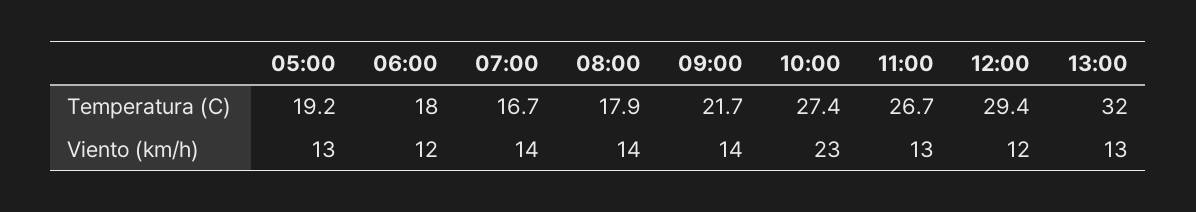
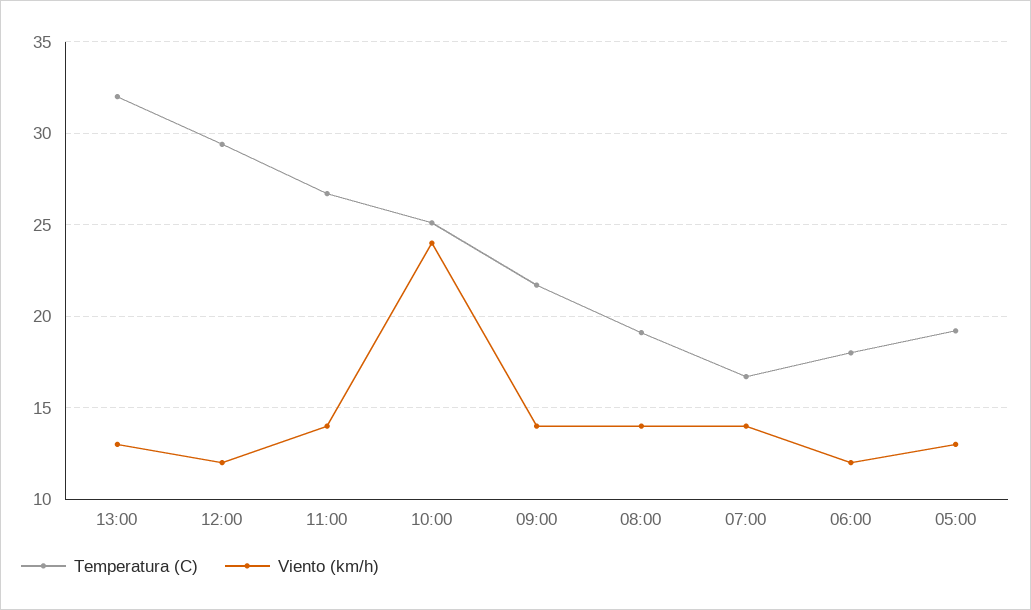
  {
    "Temperatura (C)": {
      "05:00": 19.2,
      "06:00": 18,
      "07:00": 16.7,
-     "08:00": 17.9,
+     "08:00": 19,
      "09:00": 21.7,
-     "10:00": 27.4,
+     "10:00": 25,
      "11:00": 26.7,
      "12:00": 29.4,
      "13:00": 32
    },
    "Viento (km/h)": {
      "05:00": 13,
      "06:00": 12,
      "07:00": 14,
      "08:00": 14,
      "09:00": 14,
-     "10:00": 23,
+     "10:00": 24,
-     "11:00": 13,
+     "11:00": 14,
      "12:00": 12,
      "13:00": 13
    }
  }

